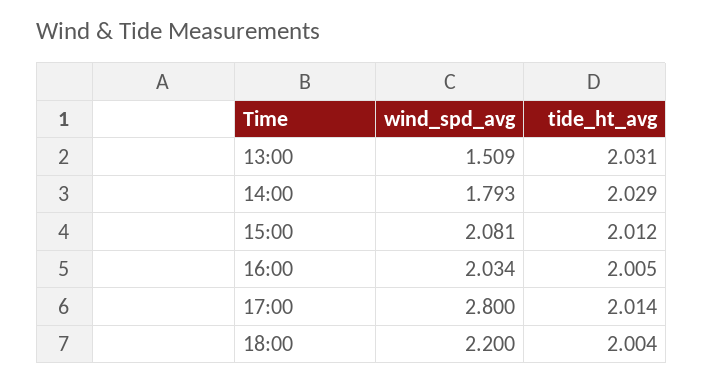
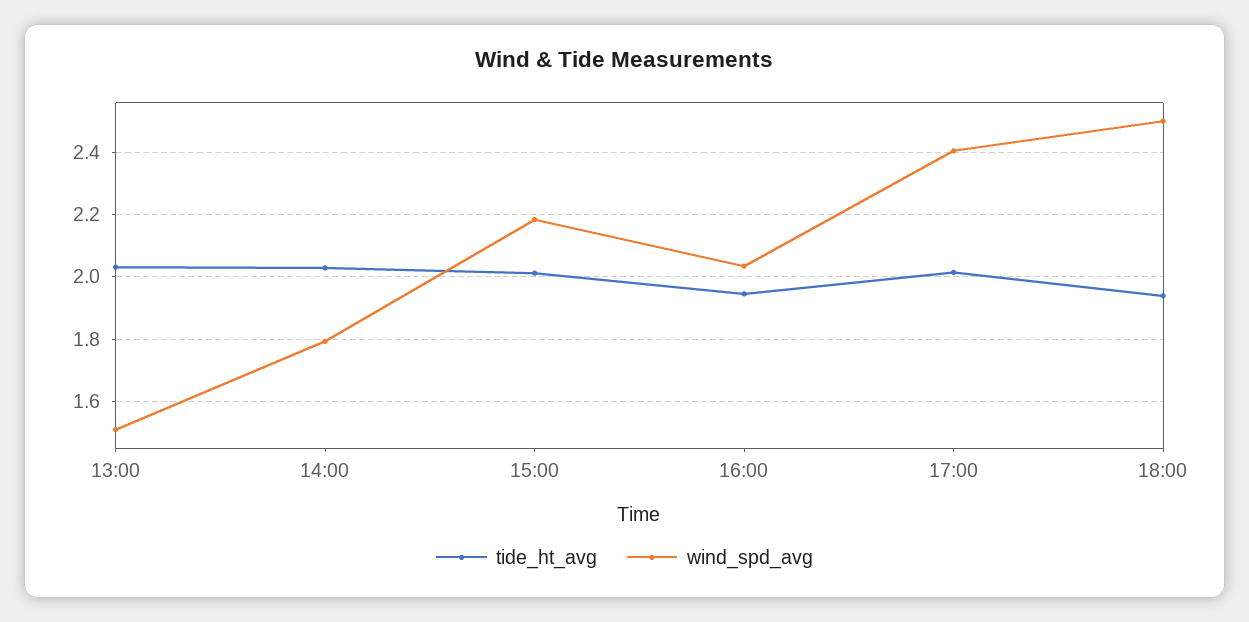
  {
    "wind_spd_avg": {
      "13:00": 1.509,
      "14:00": 1.793,
-     "15:00": 2.081,
+     "15:00": 2.18,
      "16:00": 2.034,
-     "17:00": 2.8,
+     "17:00": 2.4,
-     "18:00": 2.2
+     "18:00": 2.5
    },
    "tide_ht_avg": {
      "13:00": 2.031,
      "14:00": 2.029,
      "15:00": 2.012,
-     "16:00": 2.005,
+     "16:00": 1.94,
      "17:00": 2.014,
-     "18:00": 2.004
+     "18:00": 1.94
    }
  }

